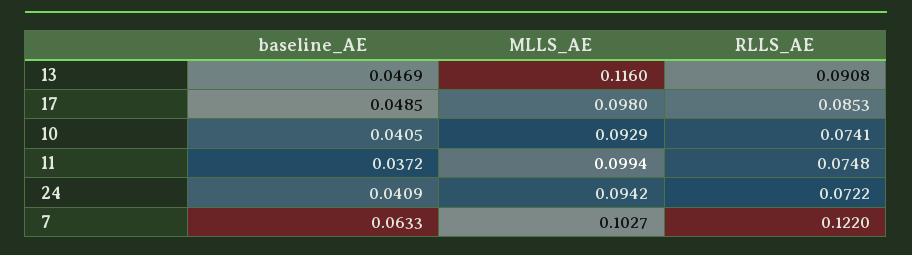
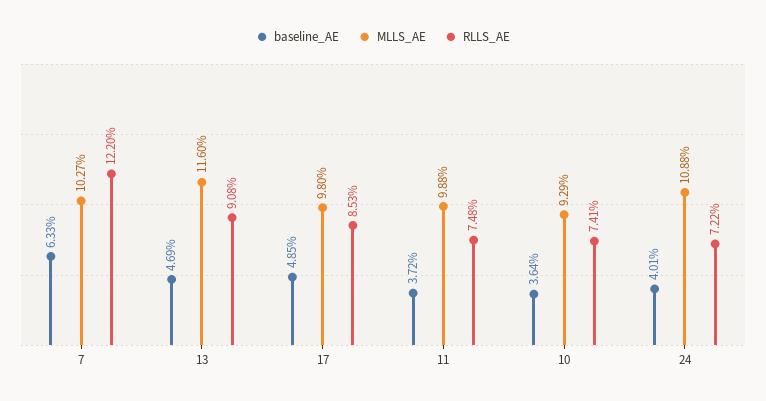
  {
    "baseline_AE": {
      "13": 0.0469,
      "17": 0.0485,
-     "10": 0.0405,
+     "10": 0.0364,
      "11": 0.0372,
-     "24": 0.0409,
+     "24": 0.0401,
      "7": 0.0633
    },
    "MLLS_AE": {
      "13": 0.116,
      "17": 0.098,
      "10": 0.0929,
-     "11": 0.0994,
+     "11": 0.0988,
-     "24": 0.0942,
+     "24": 0.1088,
      "7": 0.1027
    },
    "RLLS_AE": {
      "13": 0.0908,
      "17": 0.0853,
      "10": 0.0741,
      "11": 0.0748,
      "24": 0.0722,
      "7": 0.122
    }
  }

